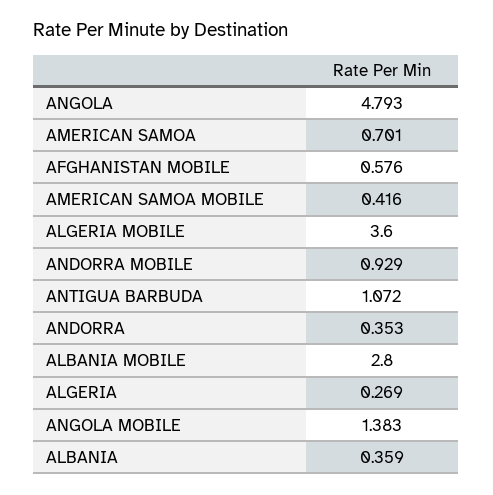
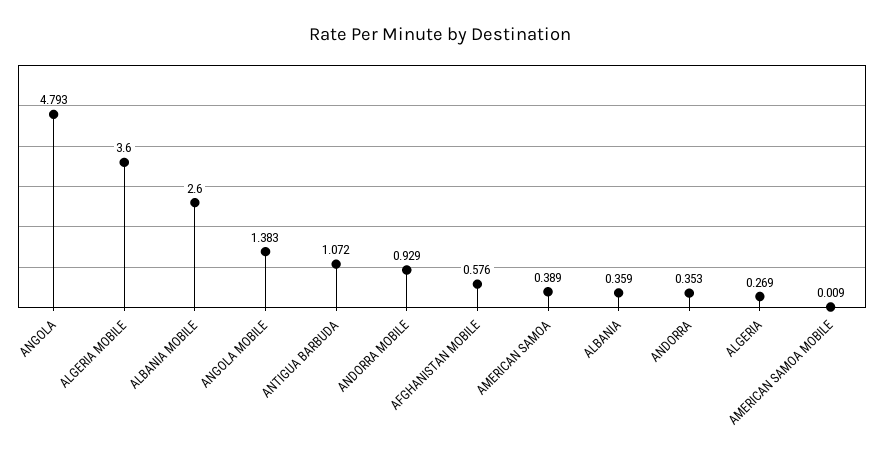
  {
    "ANGOLA": 4.793,
-   "AMERICAN SAMOA": 0.701,
+   "AMERICAN SAMOA": 0.389,
    "AFGHANISTAN MOBILE": 0.576,
-   "AMERICAN SAMOA MOBILE": 0.416,
+   "AMERICAN SAMOA MOBILE": 0.009,
    "ALGERIA MOBILE": 3.6,
    "ANDORRA MOBILE": 0.929,
    "ANTIGUA BARBUDA": 1.072,
    "ANDORRA": 0.353,
-   "ALBANIA MOBILE": 2.8,
+   "ALBANIA MOBILE": 2.6,
    "ALGERIA": 0.269,
    "ANGOLA MOBILE": 1.383,
    "ALBANIA": 0.359
  }

